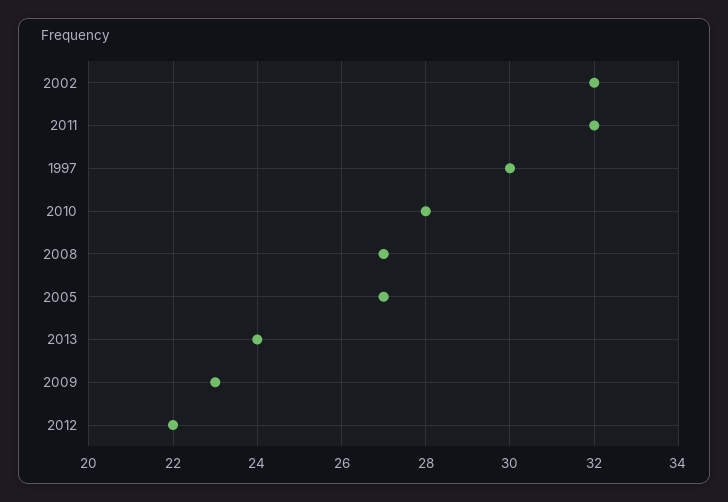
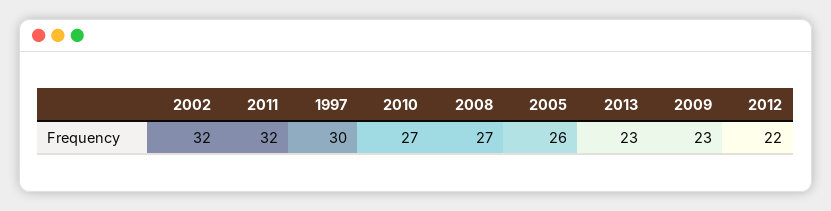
  {
    "2002": 32,
    "2011": 32,
    "1997": 30,
-   "2010": 28,
+   "2010": 27,
    "2008": 27,
-   "2005": 27,
+   "2005": 26,
-   "2013": 24,
+   "2013": 23,
    "2009": 23,
    "2012": 22
  }

